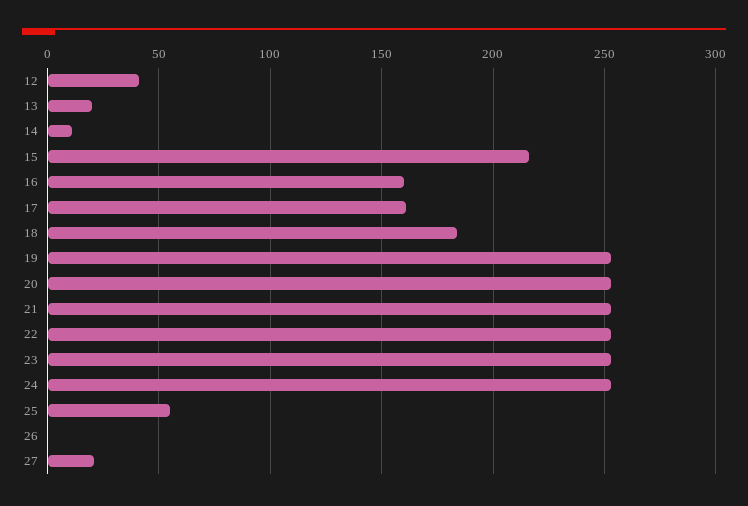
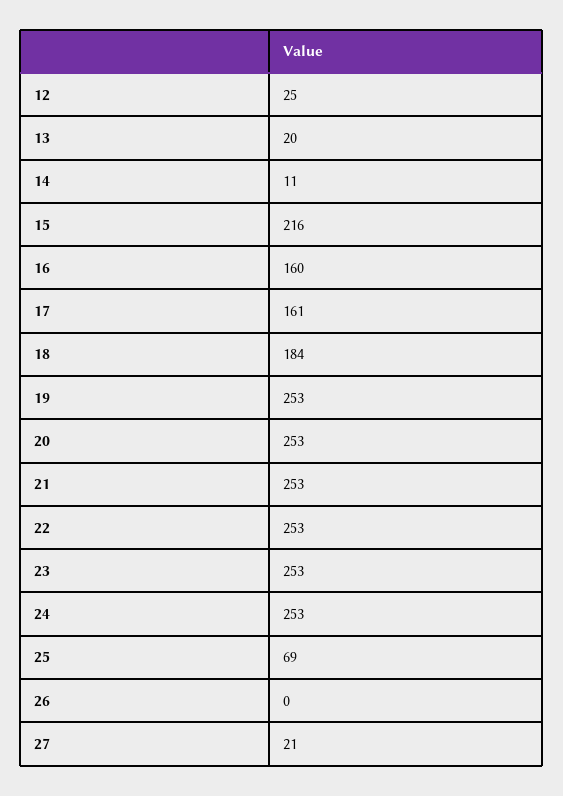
  {
-   "12": 40,
+   "12": 25,
    "13": 20,
    "14": 11,
    "15": 216,
    "16": 160,
    "17": 161,
    "18": 184,
    "19": 253,
    "20": 253,
    "21": 253,
    "22": 253,
    "23": 253,
    "24": 253,
-   "25": 55,
+   "25": 69,
    "26": 0,
    "27": 21
  }

